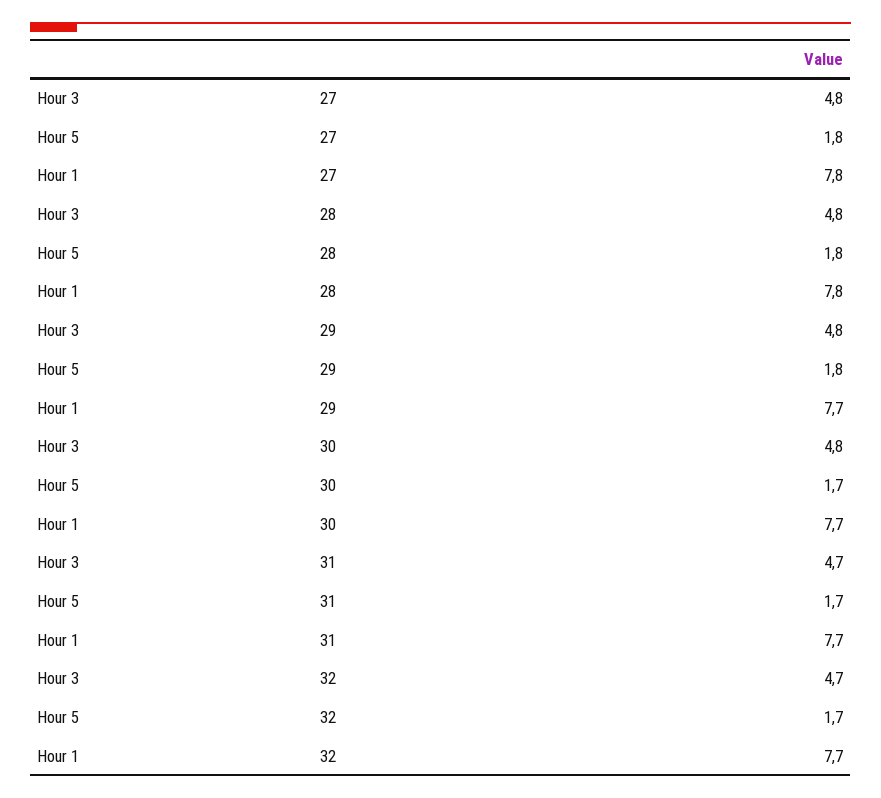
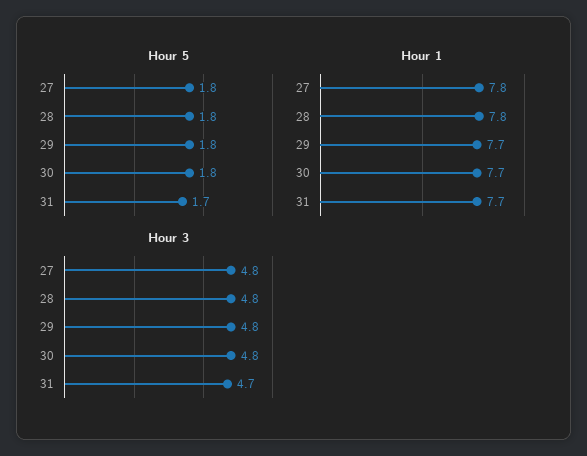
  {
    "Hour 3": {
      "27": 4.8,
      "28": 4.8,
      "29": 4.8,
      "30": 4.8,
-     "31": 4.7,
+     "31": 4.7
-     "32": 4.7
    },
    "Hour 5": {
      "27": 1.8,
      "28": 1.8,
      "29": 1.8,
-     "30": 1.7,
+     "30": 1.8,
-     "31": 1.7,
+     "31": 1.7
-     "32": 1.7
    },
    "Hour 1": {
      "27": 7.8,
      "28": 7.8,
      "29": 7.7,
      "30": 7.7,
-     "31": 7.7,
+     "31": 7.7
-     "32": 7.7
    }
  }

